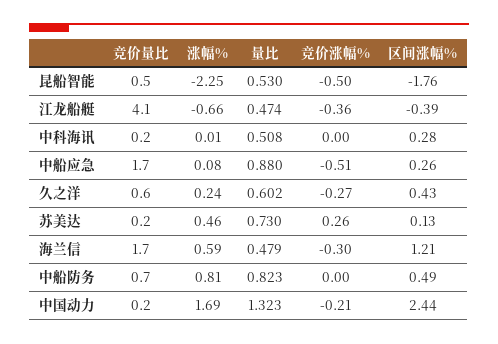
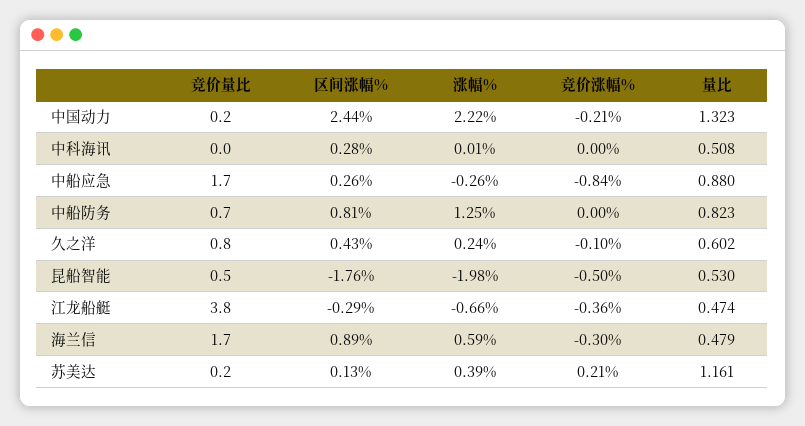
  {
    "竞价量比": {
      "昆船智能": 0.5,
-     "江龙船艇": 4.1,
+     "江龙船艇": 3.8,
-     "中科海讯": 0.2,
+     "中科海讯": 0,
      "中船应急": 1.7,
-     "久之洋": 0.6,
+     "久之洋": 0.8,
      "苏美达": 0.2,
      "海兰信": 1.7,
      "中船防务": 0.7,
      "中国动力": 0.2
    },
    "涨幅%": {
-     "昆船智能": -2.25,
+     "昆船智能": -1.98,
      "江龙船艇": -0.66,
      "中科海讯": 0.01,
-     "中船应急": 0.08,
+     "中船应急": -0.26,
      "久之洋": 0.24,
-     "苏美达": 0.46,
+     "苏美达": 0.39,
      "海兰信": 0.59,
-     "中船防务": 0.81,
+     "中船防务": 1.25,
-     "中国动力": 1.69
+     "中国动力": 2.22
    },
    "量比": {
      "昆船智能": 0.53,
      "江龙船艇": 0.474,
      "中科海讯": 0.508,
      "中船应急": 0.88,
      "久之洋": 0.602,
-     "苏美达": 0.73,
+     "苏美达": 1.161,
      "海兰信": 0.479,
      "中船防务": 0.823,
      "中国动力": 1.323
    },
    "竞价涨幅%": {
      "昆船智能": -0.5,
      "江龙船艇": -0.36,
      "中科海讯": 0,
-     "中船应急": -0.51,
+     "中船应急": -0.84,
-     "久之洋": -0.27,
+     "久之洋": -0.1,
-     "苏美达": 0.26,
+     "苏美达": 0.21,
      "海兰信": -0.3,
      "中船防务": 0,
      "中国动力": -0.21
    },
    "区间涨幅%": {
      "昆船智能": -1.76,
-     "江龙船艇": -0.39,
+     "江龙船艇": -0.29,
      "中科海讯": 0.28,
      "中船应急": 0.26,
      "久之洋": 0.43,
      "苏美达": 0.13,
-     "海兰信": 1.21,
+     "海兰信": 0.89,
-     "中船防务": 0.49,
+     "中船防务": 0.81,
      "中国动力": 2.44
    }
  }

